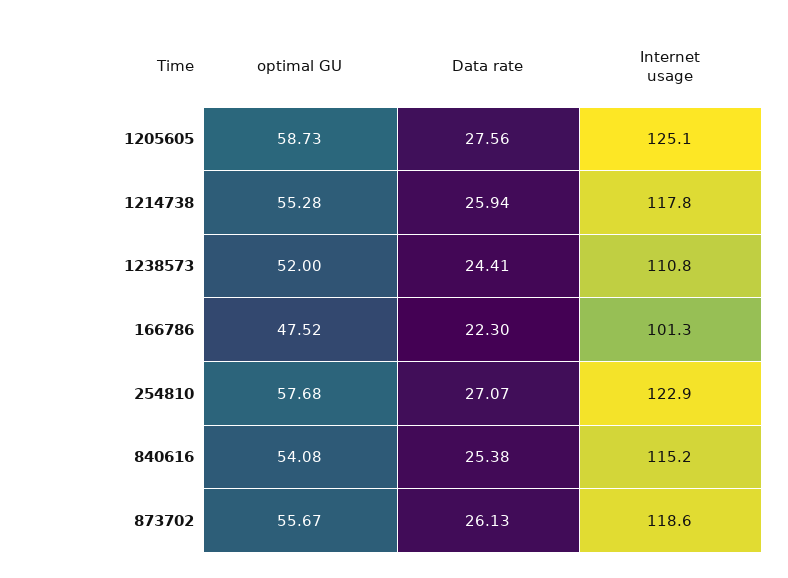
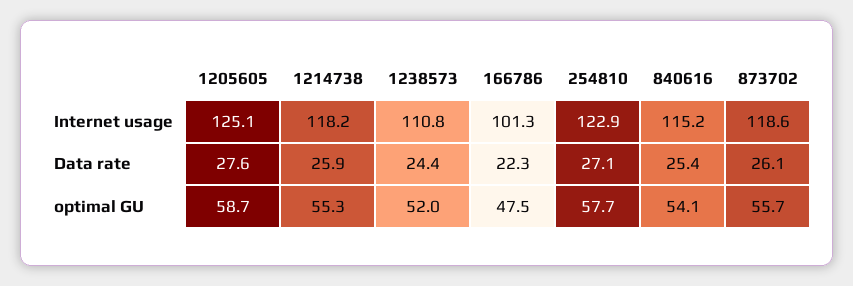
  {
    "optimal GU": {
      "1205605": 58.73,
      "1214738": 55.28,
      "1238573": 52,
      "166786": 47.52,
      "254810": 57.68,
      "840616": 54.08,
      "873702": 55.67
    },
    "Data rate": {
      "1205605": 27.56,
      "1214738": 25.94,
      "1238573": 24.41,
      "166786": 22.3,
      "254810": 27.07,
      "840616": 25.38,
      "873702": 26.13
    },
    "Internet usage": {
      "1205605": 125.1,
-     "1214738": 117.8,
+     "1214738": 118.2,
      "1238573": 110.8,
      "166786": 101.3,
      "254810": 122.9,
      "840616": 115.2,
      "873702": 118.6
    }
  }

